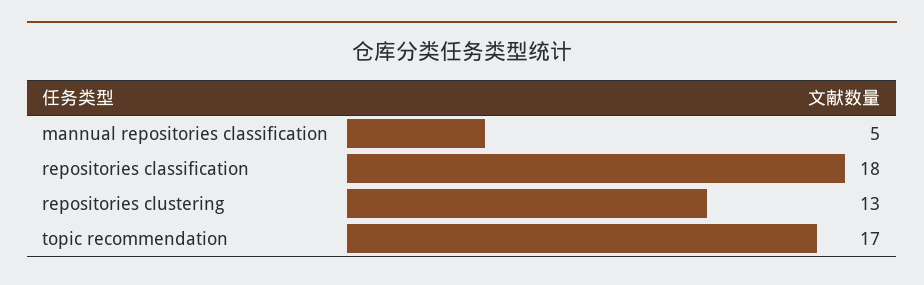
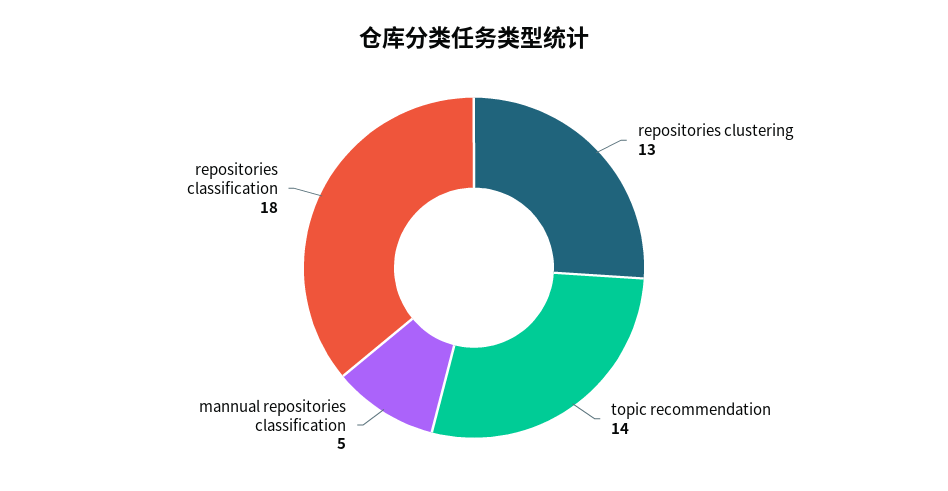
  {
    "mannual repositories classification": 5,
    "repositories classification": 18,
    "repositories clustering": 13,
-   "topic recommendation": 17
+   "topic recommendation": 14
  }

